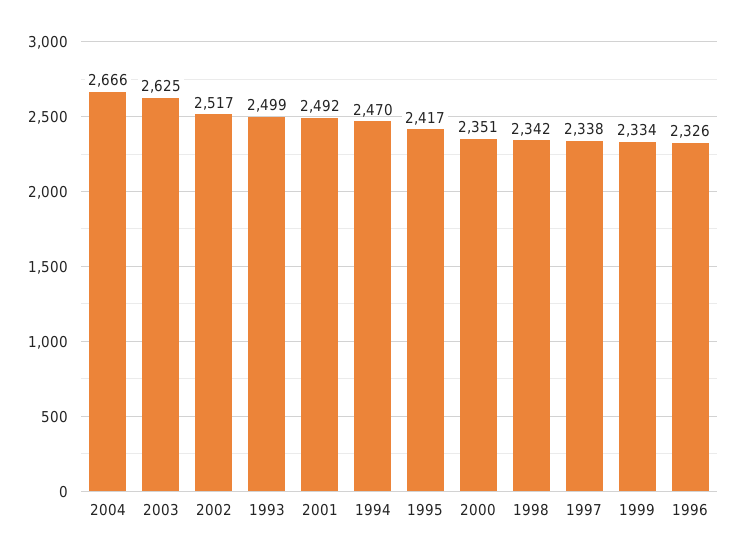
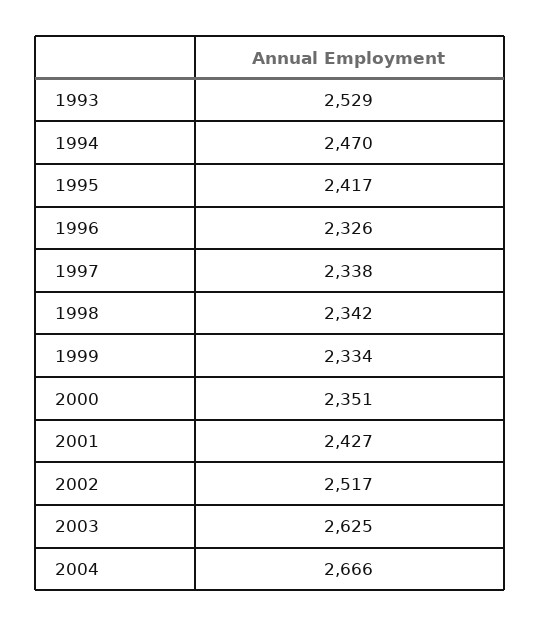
  {
    "2004": 2666,
    "2003": 2625,
    "2002": 2517,
-   "1993": 2499,
+   "1993": 2529,
-   "2001": 2492,
+   "2001": 2427,
    "1994": 2470,
    "1995": 2417,
    "2000": 2351,
    "1998": 2342,
    "1997": 2338,
    "1999": 2334,
    "1996": 2326
  }

